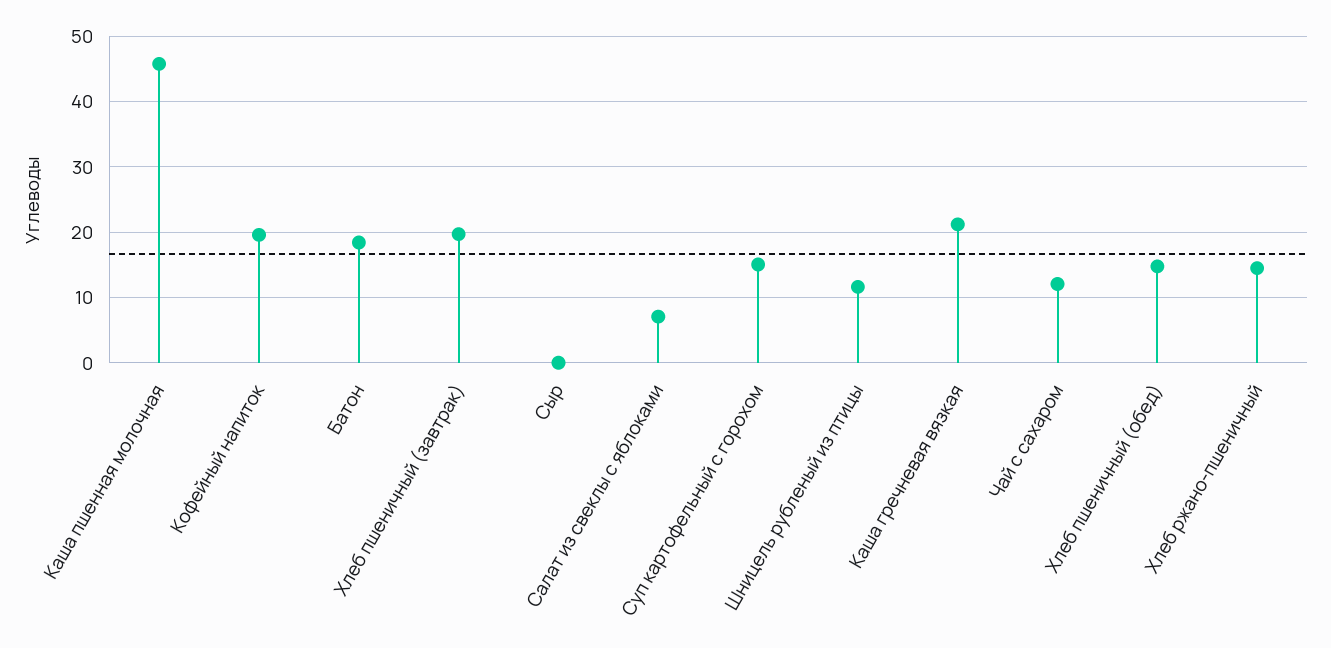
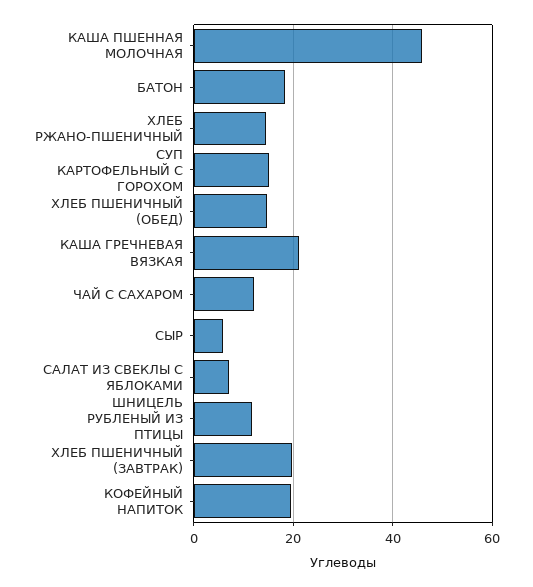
  {
    "Каша пшенная молочная": 46,
    "Кофейный напиток": 20,
    "Батон": 18,
    "Хлеб пшеничный (завтрак)": 20,
-   "Сыр": 0,
+   "Сыр": 6,
    "Салат из свеклы с яблоками": 7,
    "Суп картофельный с горохом": 15,
    "Шницель рубленый из птицы": 12,
    "Каша гречневая вязкая": 21,
    "Чай с сахаром": 12,
    "Хлеб пшеничный (обед)": 15,
    "Хлеб ржано-пшеничный": 14
  }

